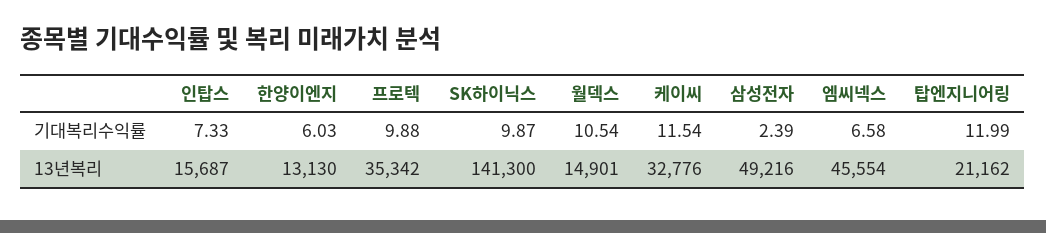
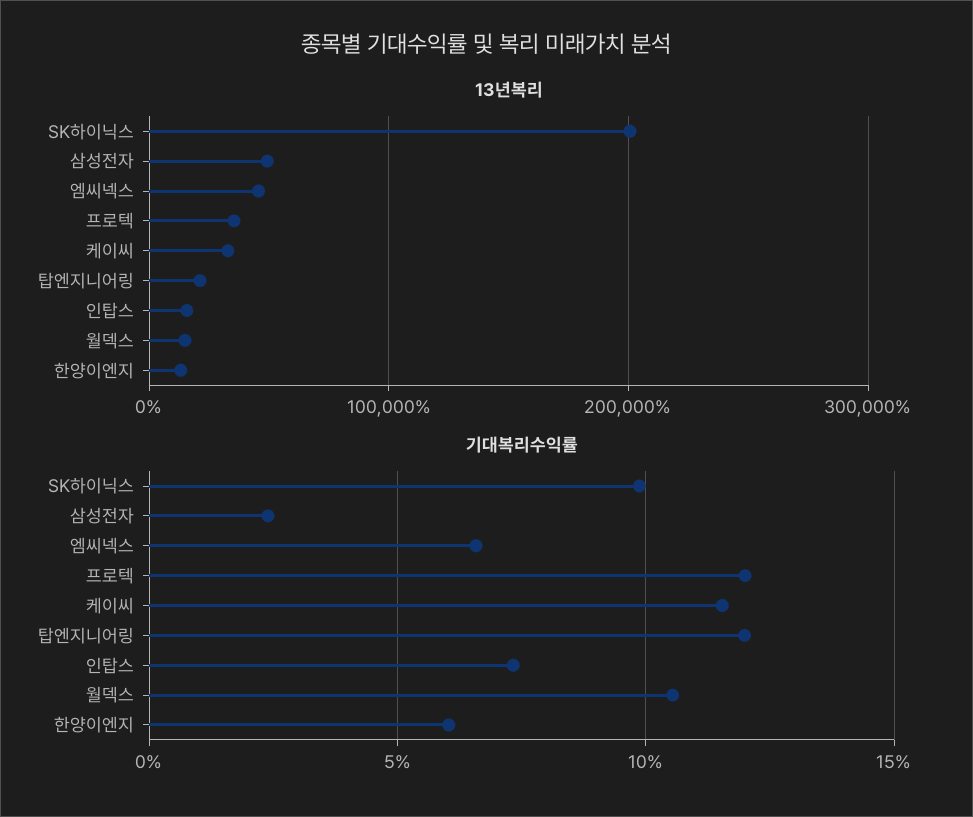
  {
    "기대복리수익률": {
      "인탑스": 7.33,
      "한양이엔지": 6.03,
-     "프로텍": 9.88,
+     "프로텍": 12,
      "SK하이닉스": 9.87,
      "월덱스": 10.54,
      "케이씨": 11.54,
      "삼성전자": 2.39,
      "엠씨넥스": 6.58,
      "탑엔지니어링": 11.99
    },
    "13년복리": {
      "인탑스": 15687,
      "한양이엔지": 13130,
      "프로텍": 35342,
-     "SK하이닉스": 141300,
+     "SK하이닉스": 200000,
      "월덱스": 14901,
      "케이씨": 32776,
      "삼성전자": 49216,
      "엠씨넥스": 45554,
      "탑엔지니어링": 21162
    }
  }

